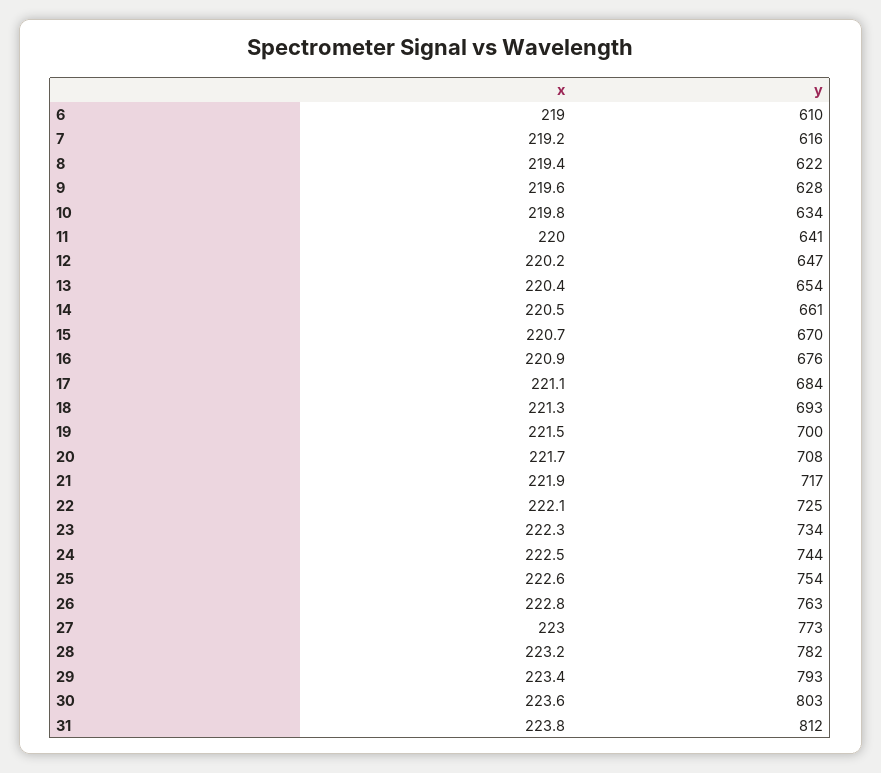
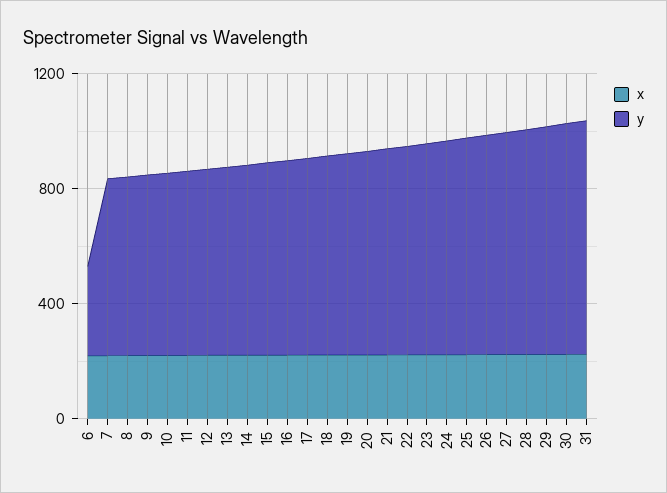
  {
    "x": {
      "6": 219,
      "7": 219.2,
      "8": 219.4,
      "9": 219.6,
      "10": 219.8,
      "11": 220,
      "12": 220.2,
      "13": 220.4,
      "14": 220.5,
      "15": 220.7,
      "16": 220.9,
      "17": 221.1,
      "18": 221.3,
      "19": 221.5,
      "20": 221.7,
      "21": 221.9,
      "22": 222.1,
      "23": 222.3,
      "24": 222.5,
      "25": 222.6,
      "26": 222.8,
      "27": 223,
      "28": 223.2,
      "29": 223.4,
      "30": 223.6,
      "31": 223.8
    },
    "y": {
-     "6": 610,
+     "6": 300,
      "7": 616,
      "8": 622,
      "9": 628,
      "10": 634,
      "11": 641,
      "12": 647,
      "13": 654,
      "14": 661,
      "15": 670,
      "16": 676,
      "17": 684,
      "18": 693,
      "19": 700,
      "20": 708,
      "21": 717,
      "22": 725,
      "23": 734,
      "24": 744,
      "25": 754,
      "26": 763,
      "27": 773,
      "28": 782,
      "29": 793,
      "30": 803,
      "31": 812
    }
  }

